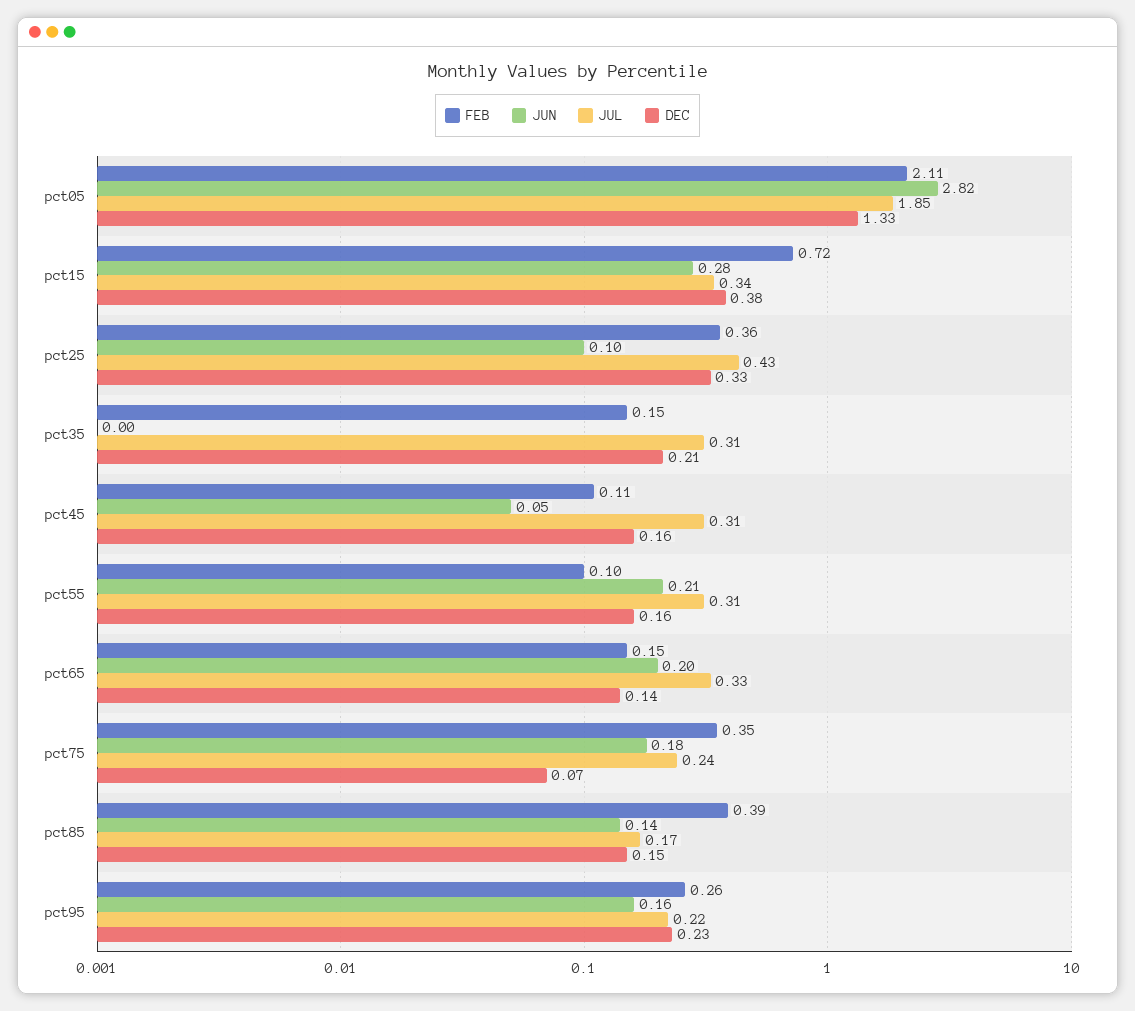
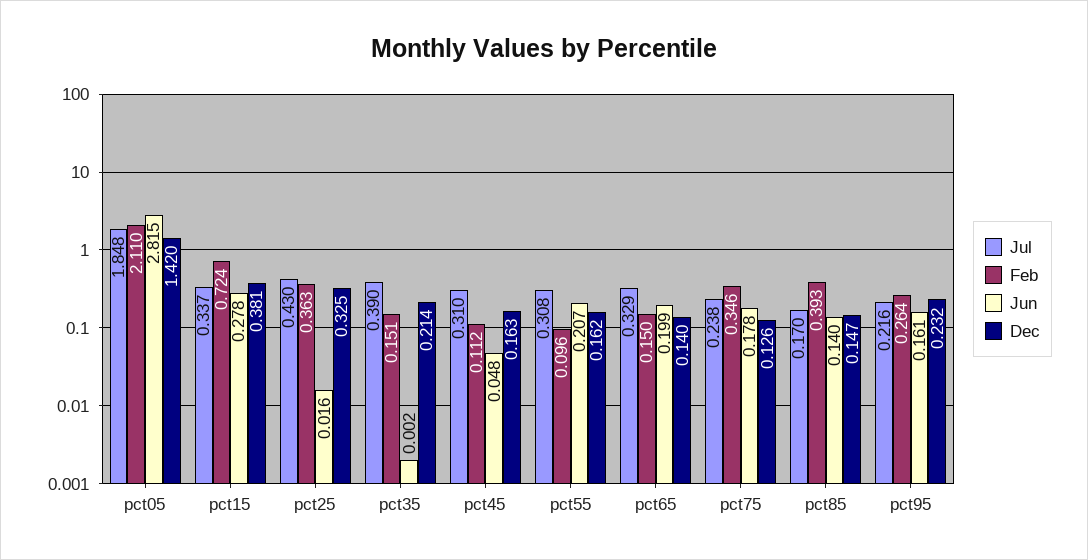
  {
    "FEB": {
      "pct05": 2.11,
      "pct15": 0.724,
      "pct25": 0.363,
      "pct35": 0.151,
      "pct45": 0.112,
      "pct55": 0.096,
      "pct65": 0.15,
      "pct75": 0.346,
      "pct85": 0.393,
      "pct95": 0.264
    },
    "JUN": {
      "pct05": 2.815,
      "pct15": 0.278,
-     "pct25": 0.1,
+     "pct25": 0.016,
      "pct35": 0.002,
      "pct45": 0.048,
      "pct55": 0.207,
      "pct65": 0.199,
      "pct75": 0.178,
      "pct85": 0.14,
      "pct95": 0.161
    },
    "JUL": {
      "pct05": 1.848,
      "pct15": 0.337,
      "pct25": 0.43,
-     "pct35": 0.31,
+     "pct35": 0.39,
      "pct45": 0.31,
      "pct55": 0.308,
      "pct65": 0.329,
      "pct75": 0.238,
      "pct85": 0.17,
      "pct95": 0.216
    },
    "DEC": {
-     "pct05": 1.33,
+     "pct05": 1.42,
      "pct15": 0.381,
      "pct25": 0.325,
      "pct35": 0.214,
      "pct45": 0.163,
      "pct55": 0.162,
      "pct65": 0.14,
-     "pct75": 0.07,
+     "pct75": 0.126,
      "pct85": 0.147,
      "pct95": 0.232
    }
  }

